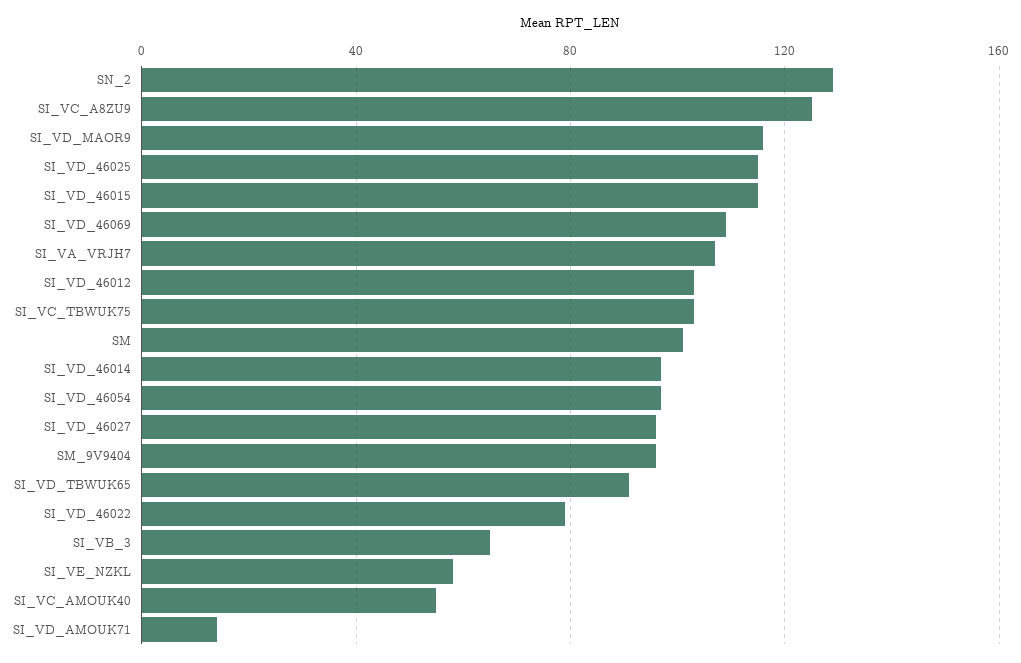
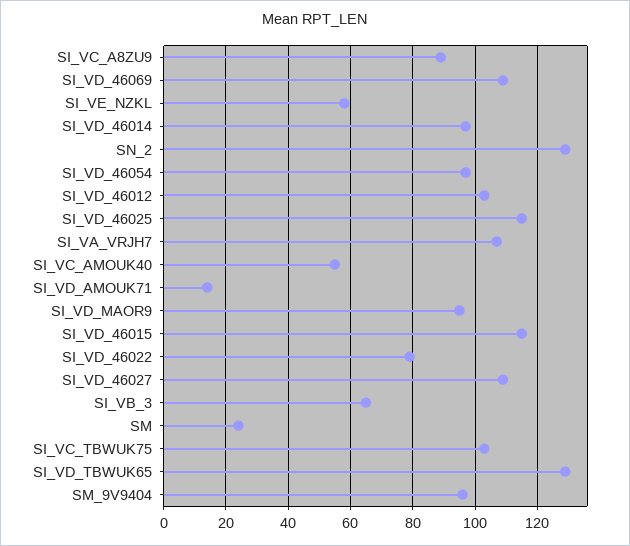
  {
    "SN_2": 130,
-   "SI_VC_A8ZU9": 125,
+   "SI_VC_A8ZU9": 90,
-   "SI_VD_MAOR9": 115,
+   "SI_VD_MAOR9": 95,
    "SI_VD_46025": 115,
    "SI_VD_46015": 115,
    "SI_VD_46069": 110,
    "SI_VA_VRJH7": 105,
    "SI_VD_46012": 105,
    "SI_VC_TBWUK75": 105,
-   "SM": 100,
+   "SM": 25,
    "SI_VD_46014": 95,
    "SI_VD_46054": 95,
-   "SI_VD_46027": 95,
+   "SI_VD_46027": 110,
    "SM_9V9404": 95,
-   "SI_VD_TBWUK65": 90,
+   "SI_VD_TBWUK65": 130,
    "SI_VD_46022": 80,
    "SI_VB_3": 65,
    "SI_VE_NZKL": 60,
    "SI_VC_AMOUK40": 55,
    "SI_VD_AMOUK71": 15
  }

